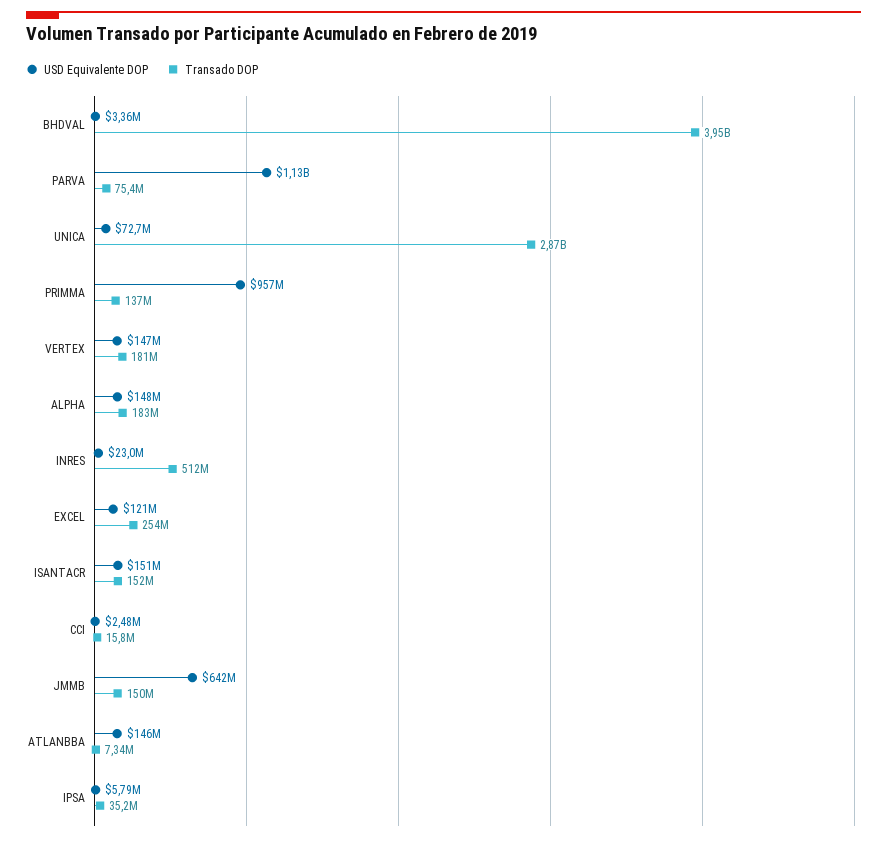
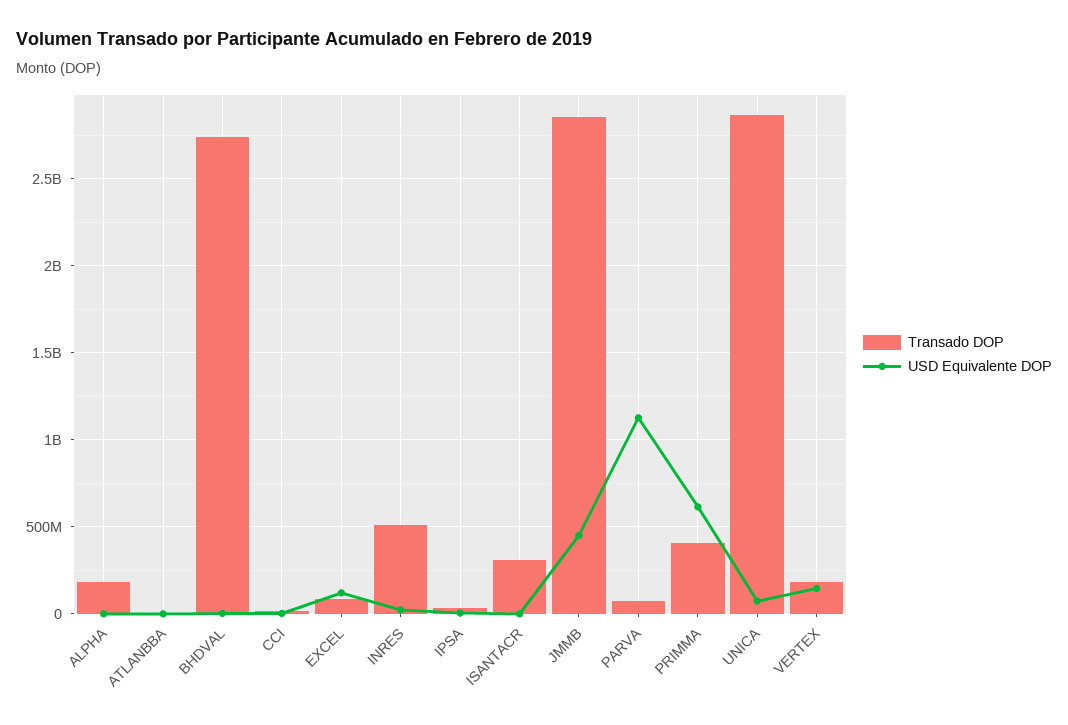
  {
    "USD Equivalente DOP": {
      "BHDVAL": 3360000,
      "PARVA": 1130000000,
      "UNICA": 72700000,
-     "PRIMMA": 957000000,
+     "PRIMMA": 600000000,
      "VERTEX": 147000000,
-     "ALPHA": 148000000,
+     "ALPHA": 0,
      "INRES": 23000000,
      "EXCEL": 121000000,
-     "ISANTACR": 151000000,
+     "ISANTACR": 0,
      "CCI": 2480000,
-     "JMMB": 642000000,
+     "JMMB": 450000000,
-     "ATLANBBA": 146000000,
+     "ATLANBBA": 0,
      "IPSA": 5790000
    },
    "Transado DOP": {
-     "BHDVAL": 3950000000,
+     "BHDVAL": 2750000000,
      "PARVA": 75400000,
      "UNICA": 2870000000,
-     "PRIMMA": 137000000,
+     "PRIMMA": 400000000,
      "VERTEX": 181000000,
      "ALPHA": 183000000,
      "INRES": 512000000,
-     "EXCEL": 254000000,
+     "EXCEL": 100000000,
-     "ISANTACR": 152000000,
+     "ISANTACR": 300000000,
      "CCI": 15800000,
-     "JMMB": 150000000,
+     "JMMB": 2850000000,
      "ATLANBBA": 7340000,
      "IPSA": 35200000
    }
  }

